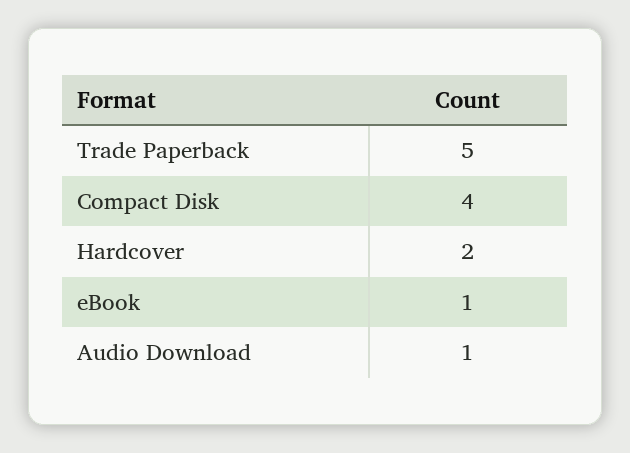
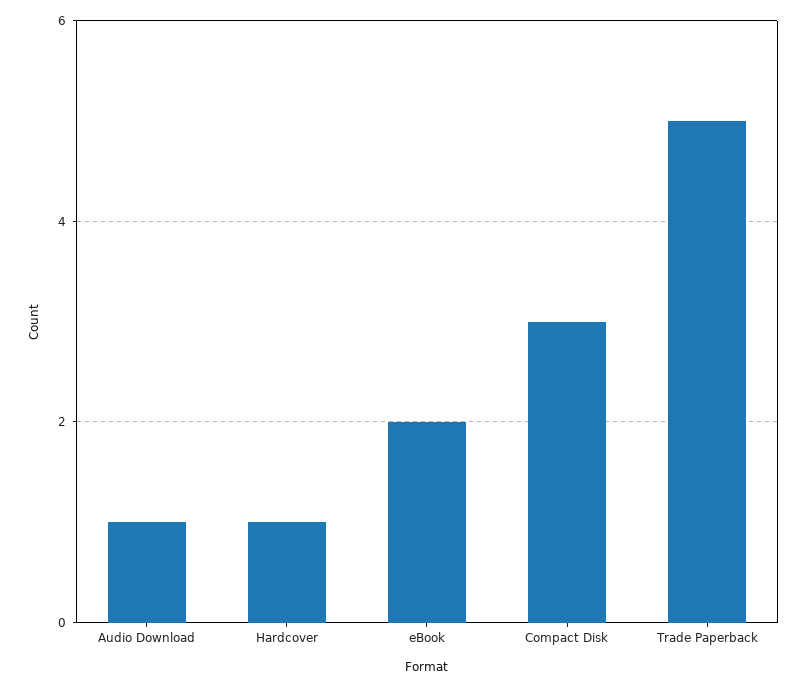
  {
    "Trade Paperback": 5,
-   "Compact Disk": 4,
+   "Compact Disk": 3,
-   "Hardcover": 2,
+   "Hardcover": 1,
-   "eBook": 1,
+   "eBook": 2,
    "Audio Download": 1
  }

